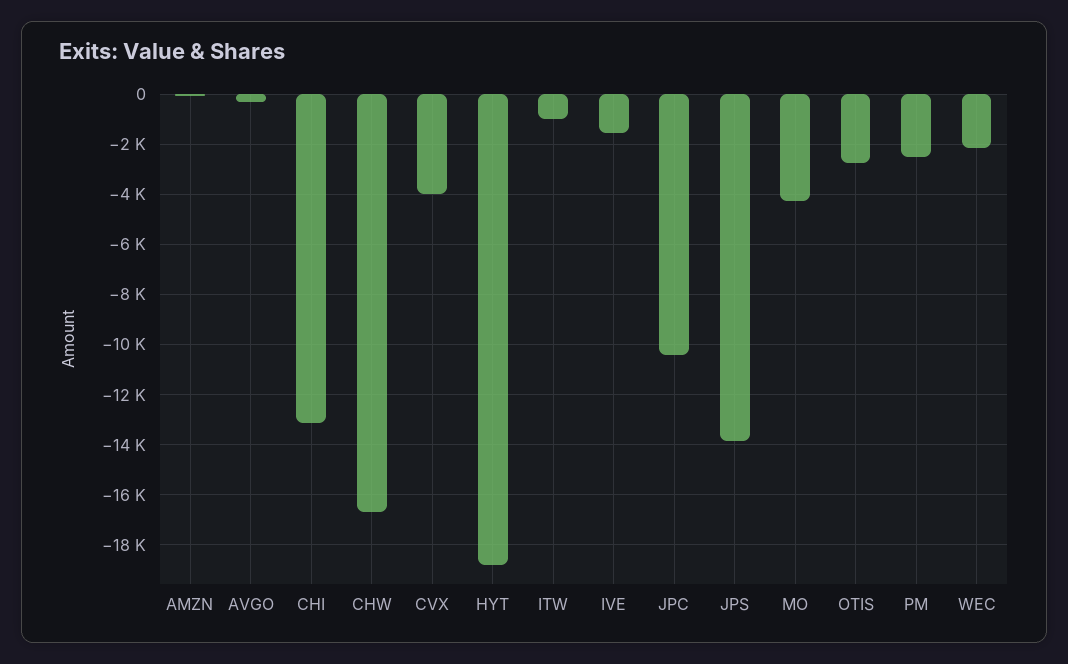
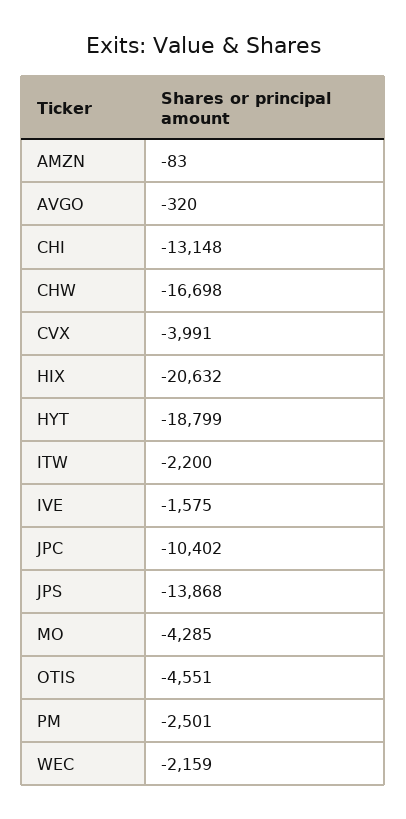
  {
    "AMZN": -83,
    "AVGO": -320,
    "CHI": -13148,
    "CHW": -16698,
    "CVX": -3991,
    "HYT": -18799,
-   "ITW": -1000,
+   "ITW": -2200,
    "IVE": -1575,
    "JPC": -10402,
    "JPS": -13868,
    "MO": -4285,
-   "OTIS": -2750,
+   "OTIS": -4551,
    "PM": -2501,
-   "WEC": -2159
+   "WEC": -2159,
+   "HIX": -20632
  }

